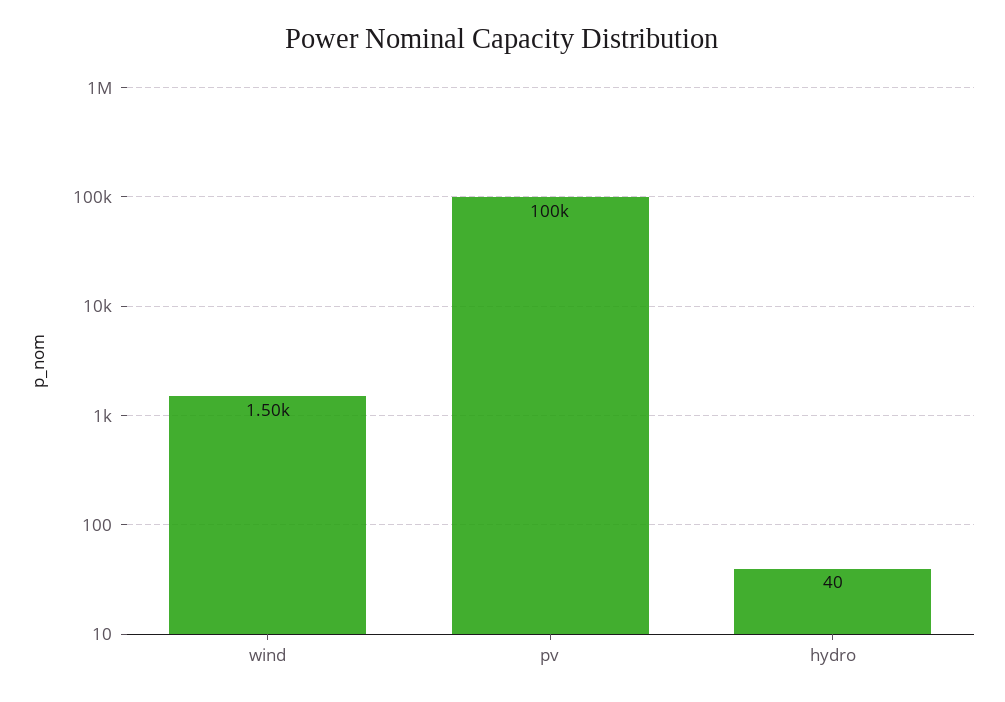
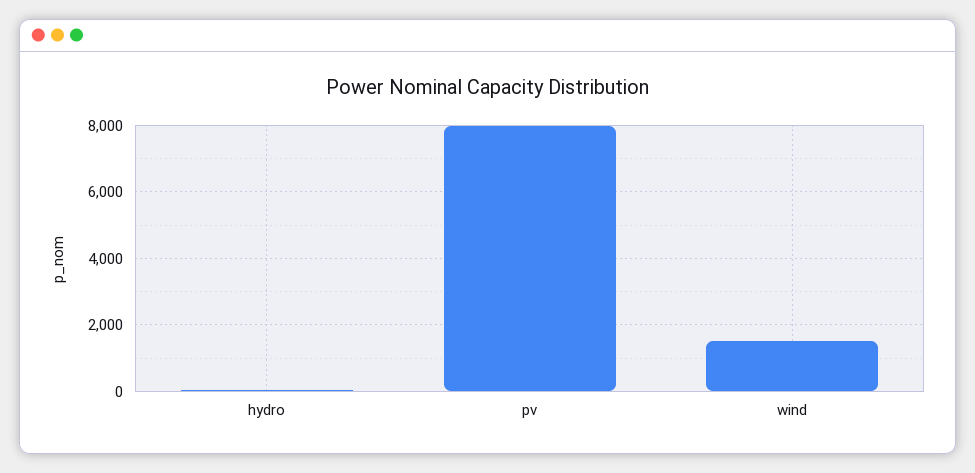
  {
    "wind": 1500,
-   "pv": 100000,
+   "pv": 8000,
    "hydro": 40
  }

